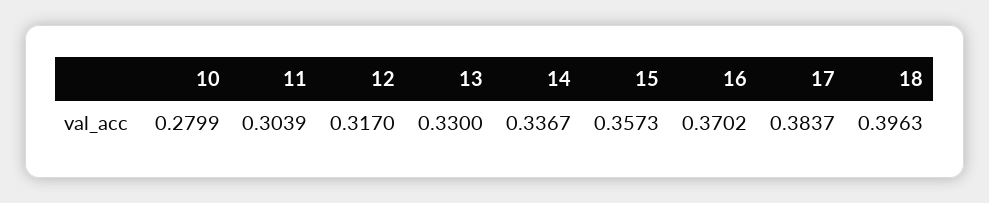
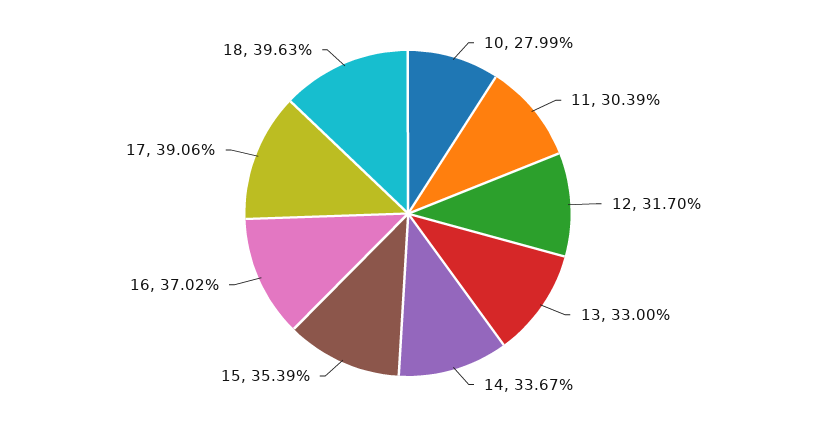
  {
    "10": 0.2799,
    "11": 0.3039,
    "12": 0.317,
    "13": 0.33,
    "14": 0.3367,
-   "15": 0.3573,
+   "15": 0.3539,
    "16": 0.3702,
-   "17": 0.3837,
+   "17": 0.3906,
    "18": 0.3963
  }

